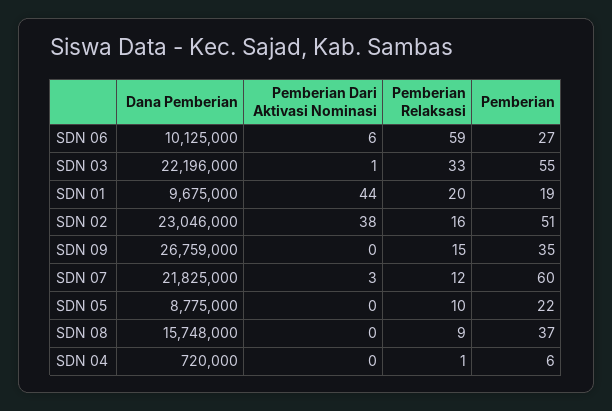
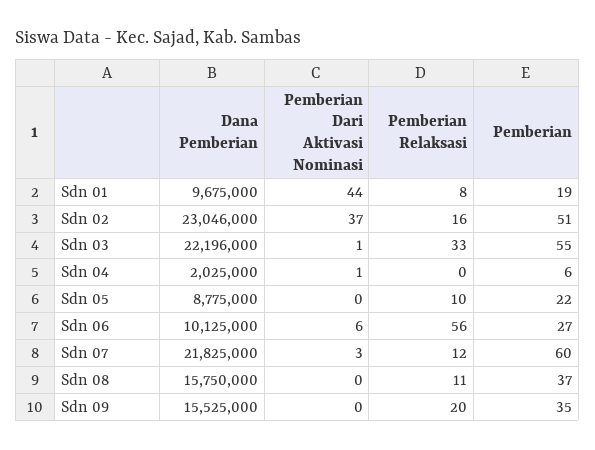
  {
    "Dana Pemberian": {
      "SDN 06": 10125000,
      "SDN 03": 22196000,
      "SDN 01": 9675000,
      "SDN 02": 23046000,
-     "SDN 09": 26759000,
+     "SDN 09": 15525000,
      "SDN 07": 21825000,
      "SDN 05": 8775000,
-     "SDN 08": 15748000,
+     "SDN 08": 15750000,
-     "SDN 04": 720000
+     "SDN 04": 2025000
    },
    "Pemberian Dari Aktivasi Nominasi": {
      "SDN 06": 6,
      "SDN 03": 1,
      "SDN 01": 44,
-     "SDN 02": 38,
+     "SDN 02": 37,
      "SDN 09": 0,
      "SDN 07": 3,
      "SDN 05": 0,
      "SDN 08": 0,
-     "SDN 04": 0
+     "SDN 04": 1
    },
    "Pemberian Relaksasi": {
-     "SDN 06": 59,
+     "SDN 06": 56,
      "SDN 03": 33,
-     "SDN 01": 20,
+     "SDN 01": 8,
      "SDN 02": 16,
-     "SDN 09": 15,
+     "SDN 09": 20,
      "SDN 07": 12,
      "SDN 05": 10,
-     "SDN 08": 9,
+     "SDN 08": 11,
-     "SDN 04": 1
+     "SDN 04": 0
    },
    "Pemberian": {
      "SDN 06": 27,
      "SDN 03": 55,
      "SDN 01": 19,
      "SDN 02": 51,
      "SDN 09": 35,
      "SDN 07": 60,
      "SDN 05": 22,
      "SDN 08": 37,
      "SDN 04": 6
    }
  }

